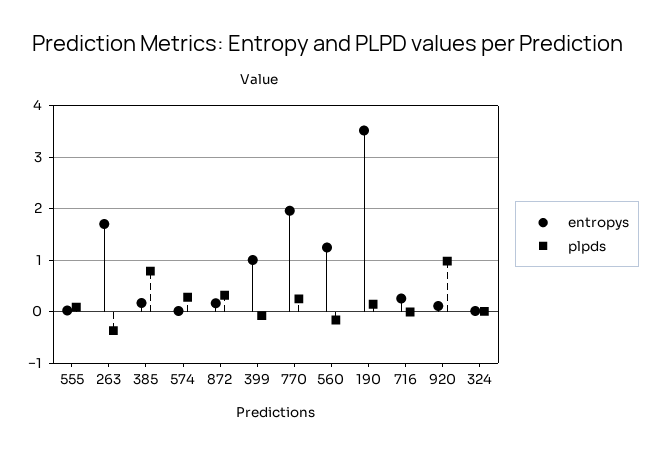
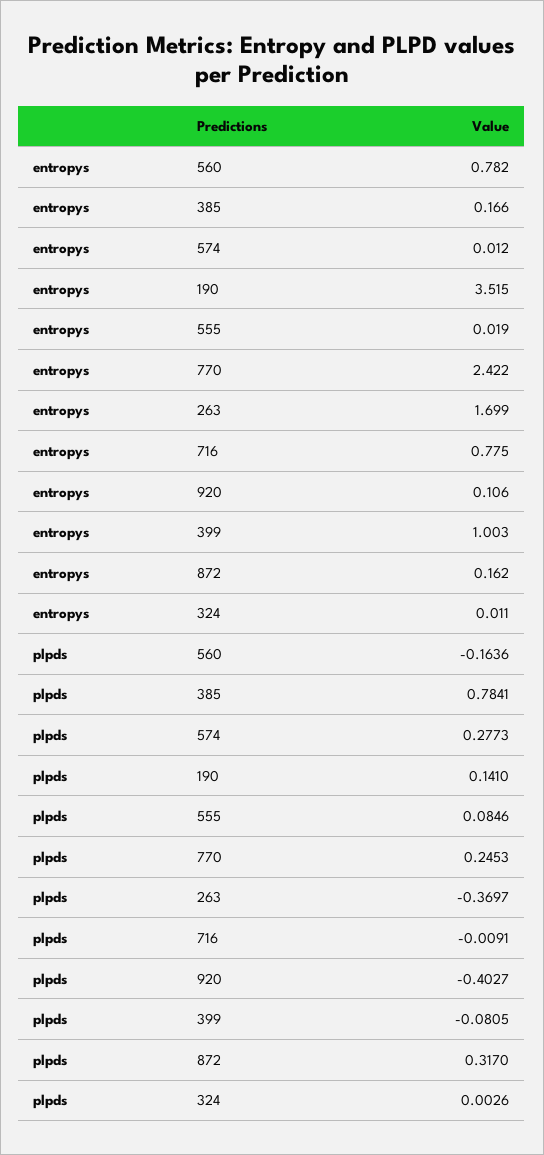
  {
    "entropys": {
      "555": 0.019,
      "263": 1.699,
      "385": 0.166,
      "574": 0.012,
      "872": 0.162,
      "399": 1.003,
-     "770": 2,
+     "770": 2.422,
-     "560": 1.2,
+     "560": 0.782,
      "190": 3.515,
-     "716": 0.2,
+     "716": 0.775,
      "920": 0.106,
      "324": 0.011
    },
    "plpds": {
      "555": 0.0846,
      "263": -0.3697,
      "385": 0.7841,
      "574": 0.2773,
      "872": 0.317,
      "399": -0.0805,
      "770": 0.2453,
      "560": -0.1636,
      "190": 0.141,
      "716": -0.0091,
-     "920": 1,
+     "920": -0.4027,
      "324": 0.0026
    }
  }

